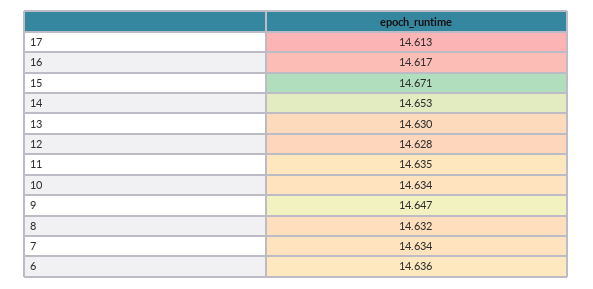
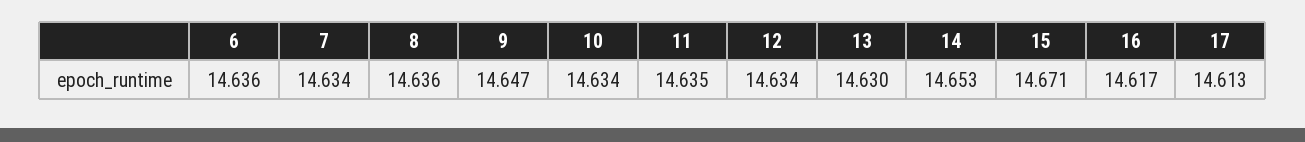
  {
    "17": 14.613,
    "16": 14.617,
    "15": 14.671,
    "14": 14.653,
    "13": 14.63,
-   "12": 14.628,
+   "12": 14.634,
    "11": 14.635,
    "10": 14.634,
    "9": 14.647,
-   "8": 14.632,
+   "8": 14.636,
    "7": 14.634,
    "6": 14.636
  }

